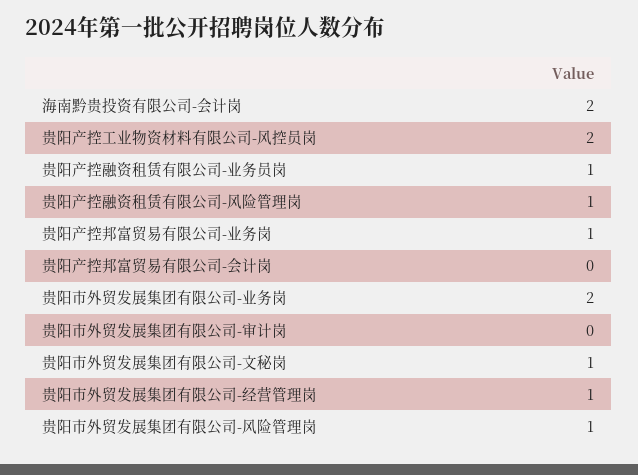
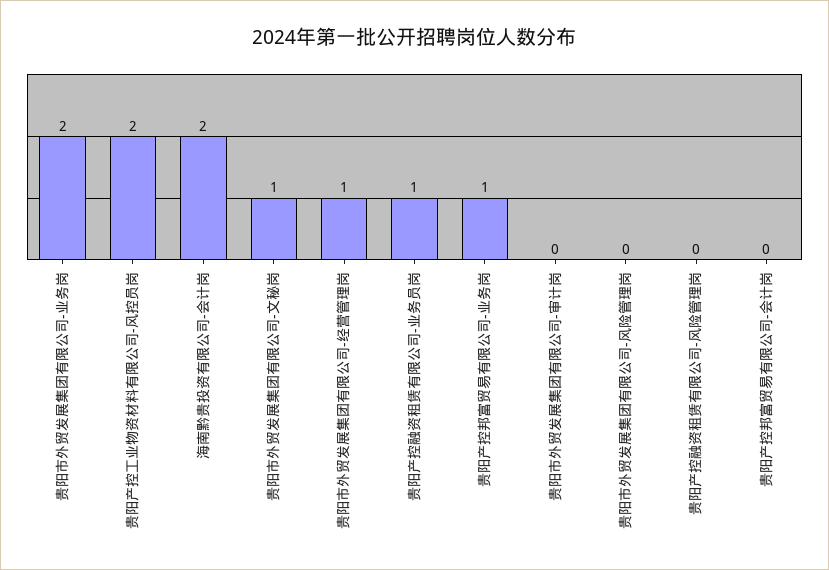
  {
    "海南黔贵投资有限公司-会计岗": 2,
    "贵阳产控工业物资材料有限公司-风控员岗": 2,
    "贵阳产控融资租赁有限公司-业务员岗": 1,
-   "贵阳产控融资租赁有限公司-风险管理岗": 1,
+   "贵阳产控融资租赁有限公司-风险管理岗": 0,
    "贵阳产控邦富贸易有限公司-业务岗": 1,
    "贵阳产控邦富贸易有限公司-会计岗": 0,
    "贵阳市外贸发展集团有限公司-业务岗": 2,
    "贵阳市外贸发展集团有限公司-审计岗": 0,
    "贵阳市外贸发展集团有限公司-文秘岗": 1,
    "贵阳市外贸发展集团有限公司-经营管理岗": 1,
-   "贵阳市外贸发展集团有限公司-风险管理岗": 1
+   "贵阳市外贸发展集团有限公司-风险管理岗": 0
  }

